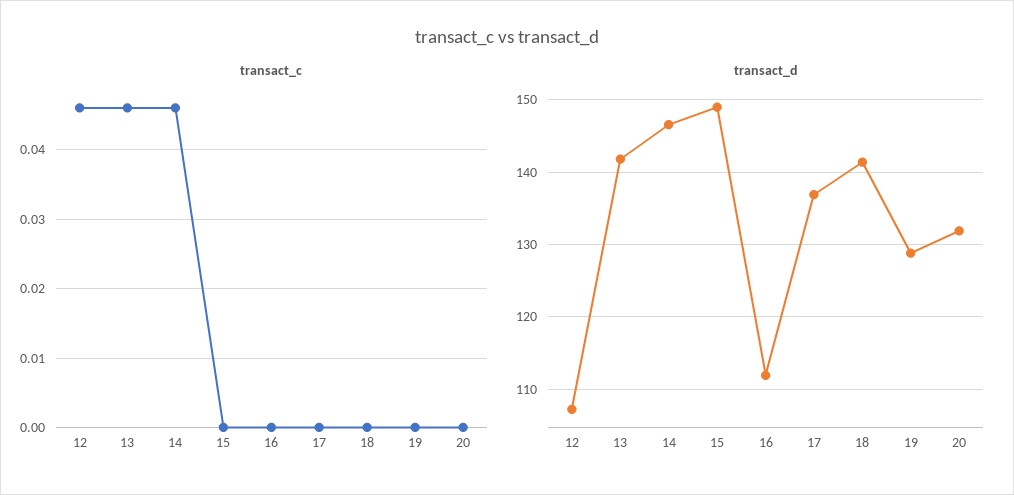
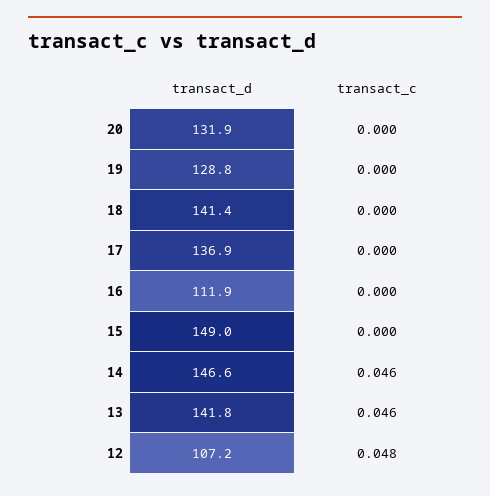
  {
    "transact_c": {
-     "12": 0.046,
+     "12": 0.048,
      "13": 0.046,
      "14": 0.046,
      "15": 0,
      "16": 0,
      "17": 0,
      "18": 0,
      "19": 0,
      "20": 0
    },
    "transact_d": {
      "12": 107.2,
      "13": 141.8,
      "14": 146.6,
      "15": 149,
      "16": 111.9,
      "17": 136.9,
      "18": 141.4,
      "19": 128.8,
      "20": 131.9
    }
  }

